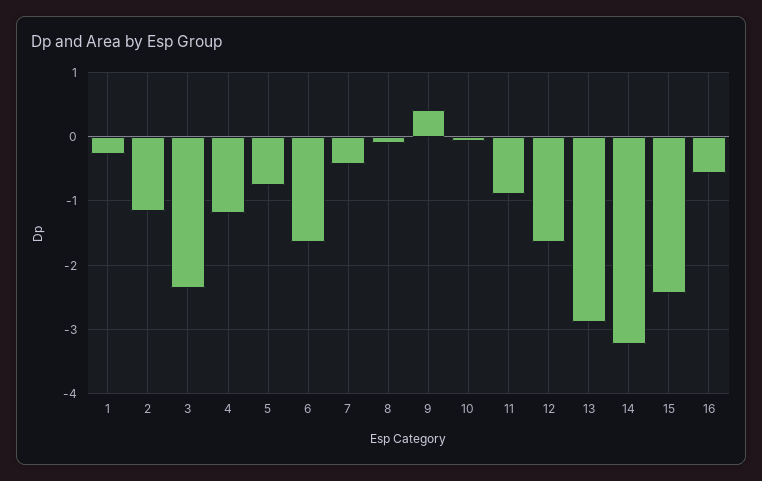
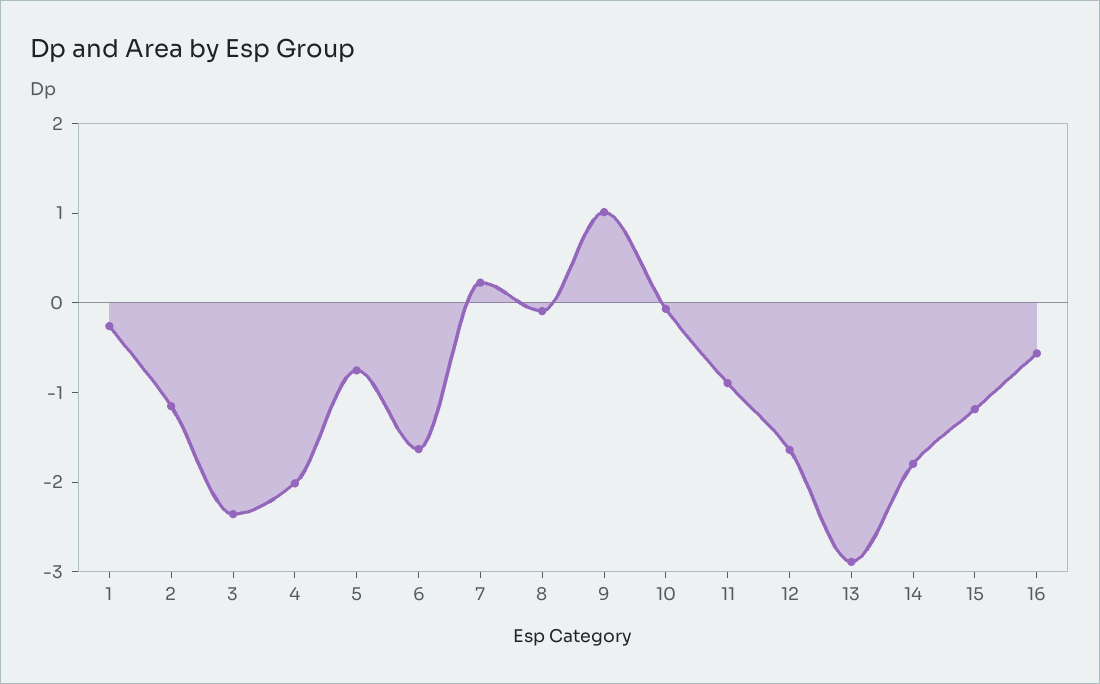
  {
    "1": -0.3,
    "2": -1.2,
    "3": -2.4,
-   "4": -1.2,
+   "4": -2,
    "5": -0.8,
    "6": -1.6,
-   "7": -0.4,
+   "7": 0.2,
    "8": -0.1,
-   "9": 0.4,
+   "9": 1,
    "10": -0.1,
    "11": -0.9,
    "12": -1.6,
    "13": -2.9,
-   "14": -3.2,
+   "14": -1.8,
-   "15": -2.4,
+   "15": -1.2,
    "16": -0.6
  }

